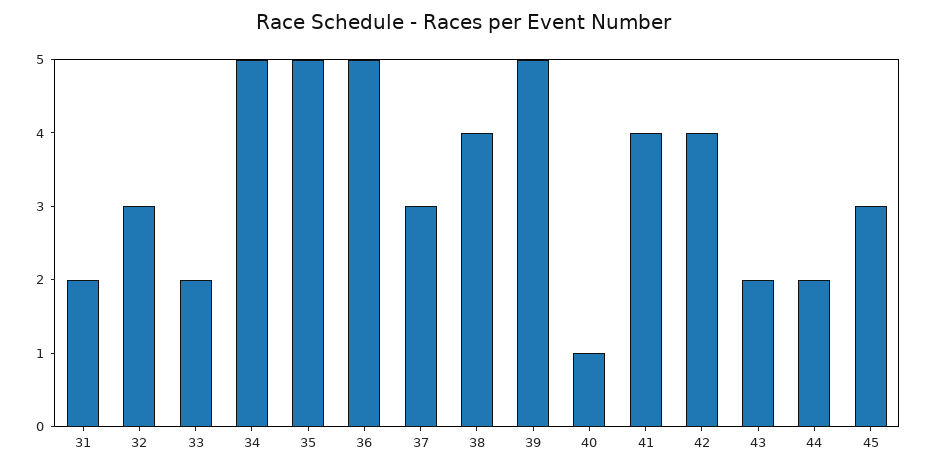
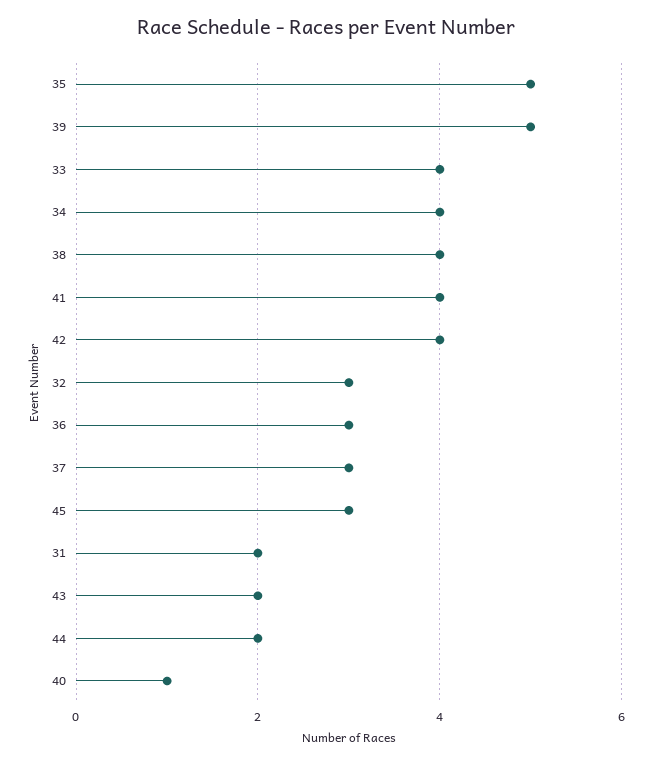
  {
    "31": 2,
    "32": 3,
-   "33": 2,
+   "33": 4,
-   "34": 5,
+   "34": 4,
    "35": 5,
-   "36": 5,
+   "36": 3,
    "37": 3,
    "38": 4,
    "39": 5,
    "40": 1,
    "41": 4,
    "42": 4,
    "43": 2,
    "44": 2,
    "45": 3
  }

